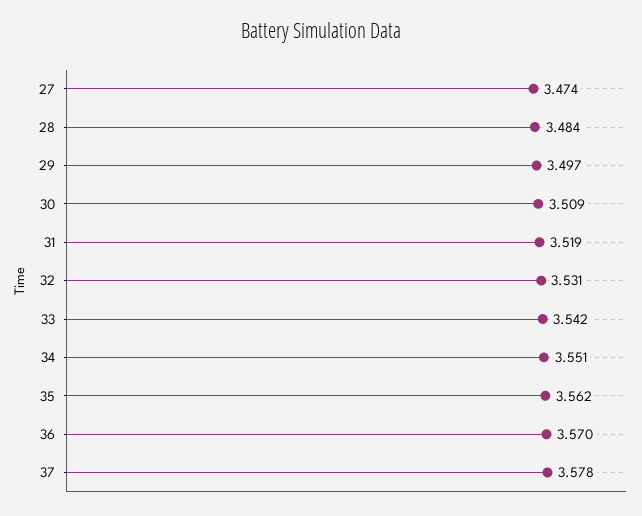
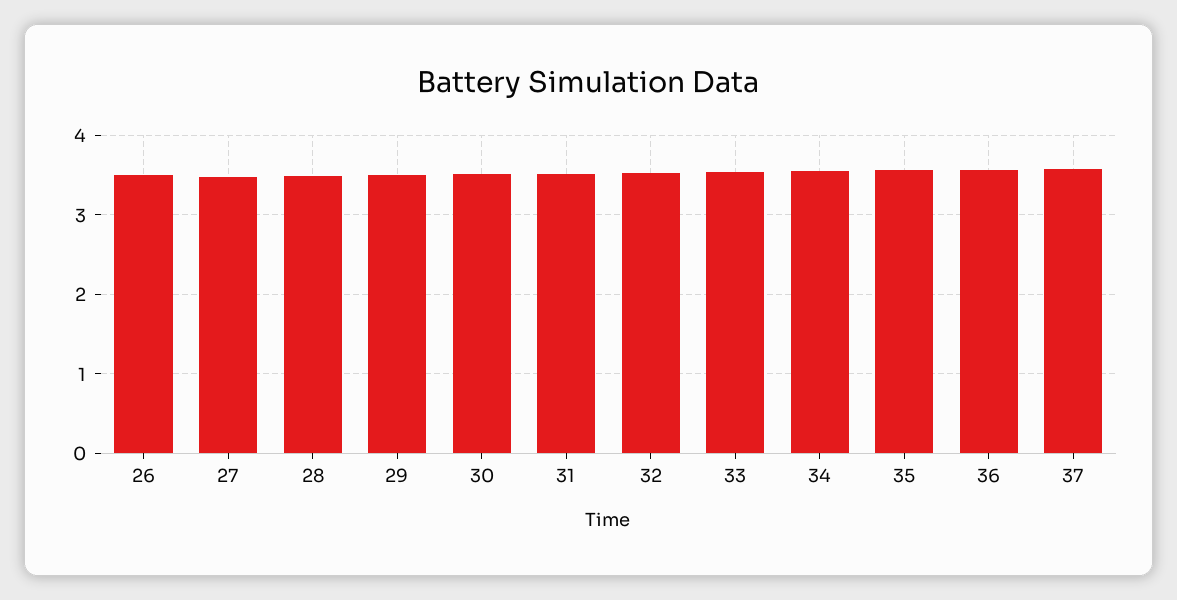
  {
    "27": 3.474,
    "28": 3.484,
    "29": 3.497,
    "30": 3.509,
    "31": 3.519,
    "32": 3.531,
    "33": 3.542,
    "34": 3.551,
    "35": 3.562,
    "36": 3.57,
-   "37": 3.578
+   "37": 3.578,
+   "26": 3.5
  }

